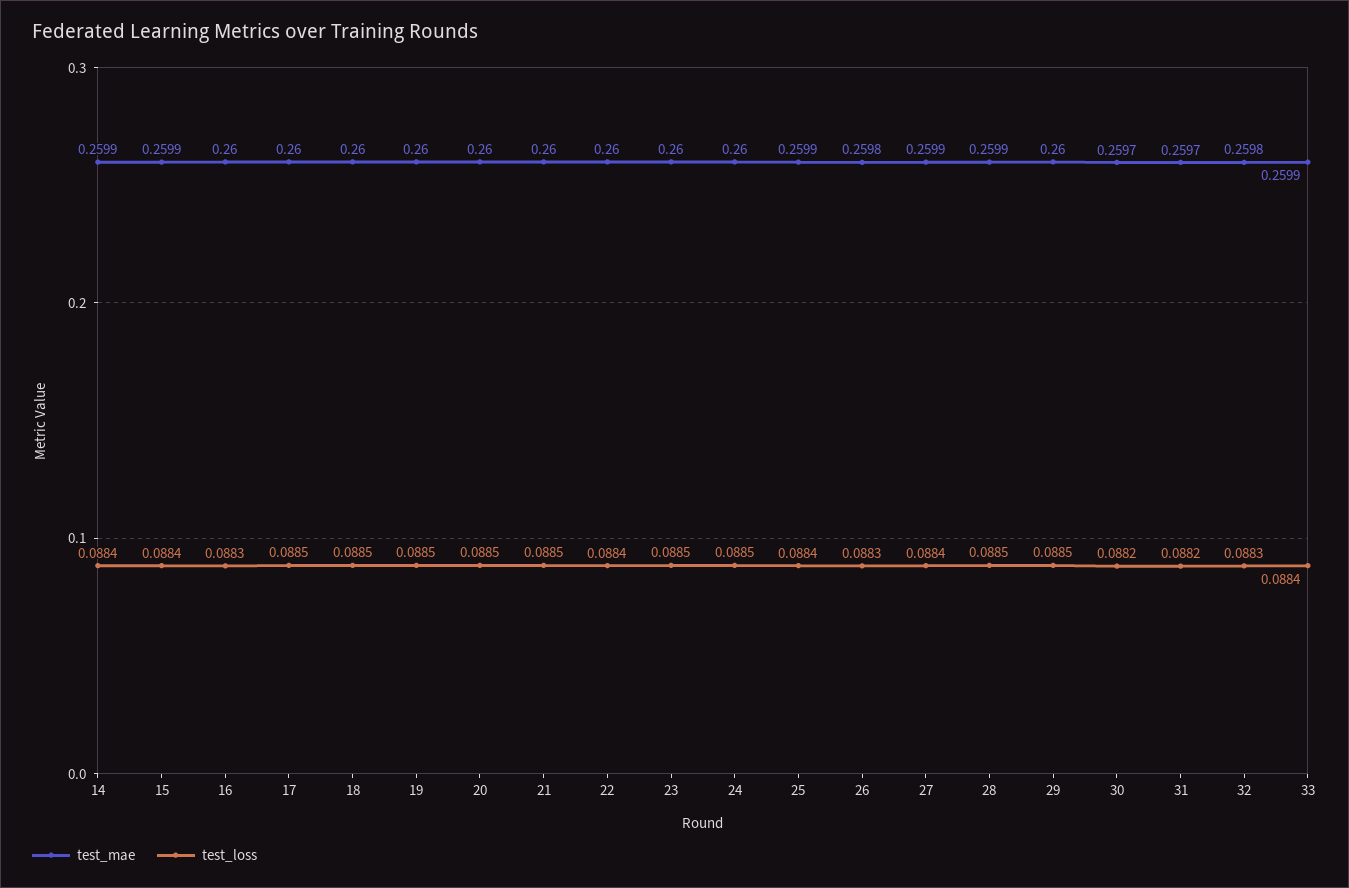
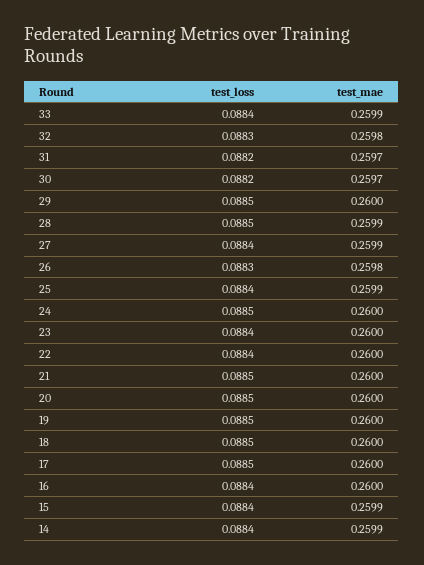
  {
    "test_mae": {
      "14": 0.2599,
      "15": 0.2599,
      "16": 0.26,
      "17": 0.26,
      "18": 0.26,
      "19": 0.26,
      "20": 0.26,
      "21": 0.26,
      "22": 0.26,
      "23": 0.26,
      "24": 0.26,
      "25": 0.2599,
      "26": 0.2598,
      "27": 0.2599,
      "28": 0.2599,
      "29": 0.26,
      "30": 0.2597,
      "31": 0.2597,
      "32": 0.2598,
      "33": 0.2599
    },
    "test_loss": {
      "14": 0.0884,
      "15": 0.0884,
-     "16": 0.0883,
+     "16": 0.0884,
      "17": 0.0885,
      "18": 0.0885,
      "19": 0.0885,
      "20": 0.0885,
      "21": 0.0885,
      "22": 0.0884,
-     "23": 0.0885,
+     "23": 0.0884,
      "24": 0.0885,
      "25": 0.0884,
      "26": 0.0883,
      "27": 0.0884,
      "28": 0.0885,
      "29": 0.0885,
      "30": 0.0882,
      "31": 0.0882,
      "32": 0.0883,
      "33": 0.0884
    }
  }

